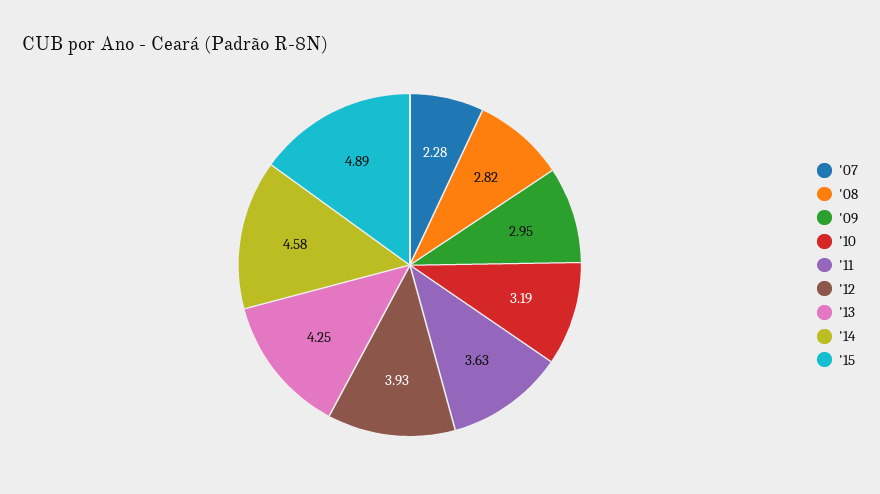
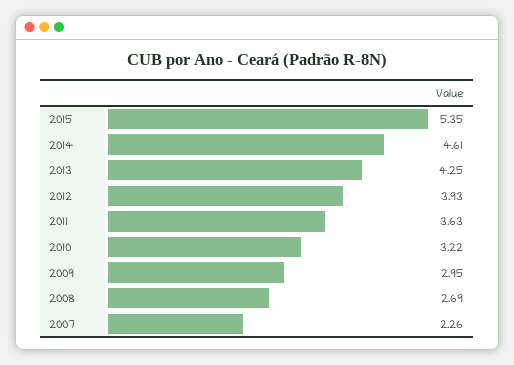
  {
-   "'07": 2.28,
+   "'07": 2.26,
-   "'08": 2.82,
+   "'08": 2.69,
    "'09": 2.95,
-   "'10": 3.19,
+   "'10": 3.22,
    "'11": 3.63,
    "'12": 3.93,
    "'13": 4.25,
-   "'14": 4.58,
+   "'14": 4.61,
-   "'15": 4.89
+   "'15": 5.35
  }

